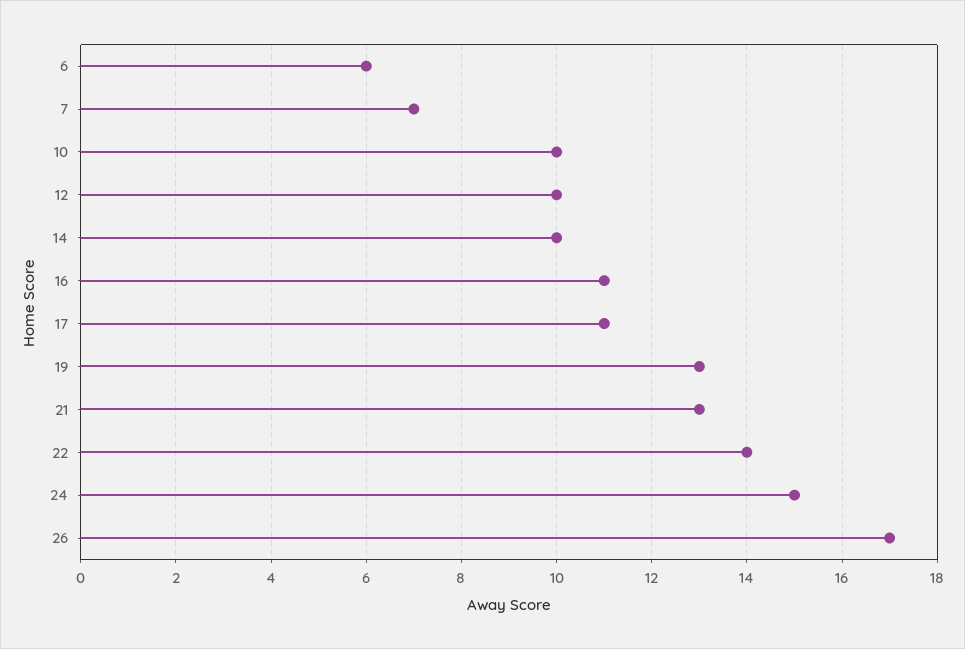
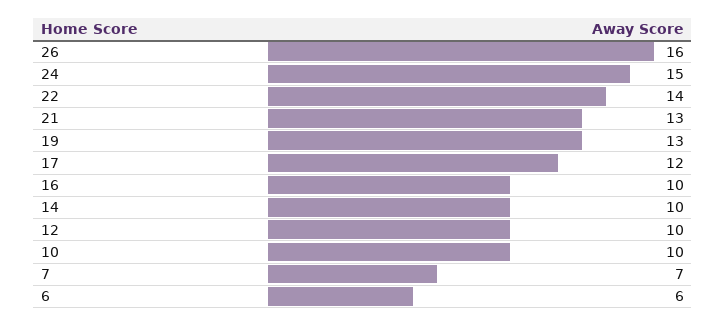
  {
    "6": 6,
    "7": 7,
    "10": 10,
    "12": 10,
    "14": 10,
-   "16": 11,
+   "16": 10,
-   "17": 11,
+   "17": 12,
    "19": 13,
    "21": 13,
    "22": 14,
    "24": 15,
-   "26": 17
+   "26": 16
  }

